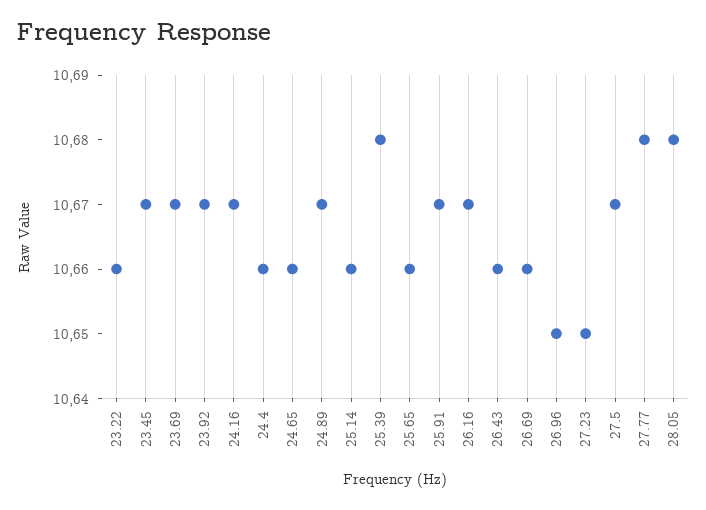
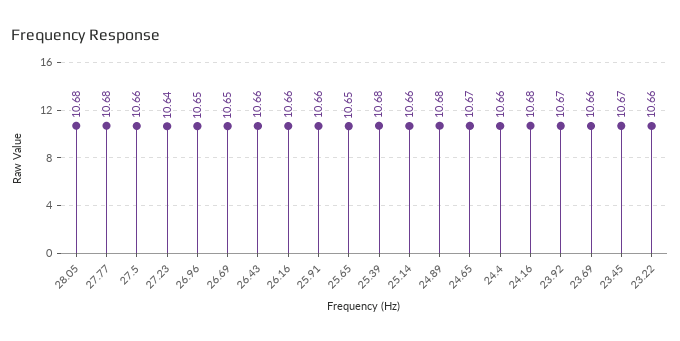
  {
    "23.22": 10.66,
    "23.45": 10.67,
-   "23.69": 10.67,
+   "23.69": 10.66,
    "23.92": 10.67,
-   "24.16": 10.67,
+   "24.16": 10.68,
    "24.4": 10.66,
-   "24.65": 10.66,
+   "24.65": 10.67,
-   "24.89": 10.67,
+   "24.89": 10.68,
    "25.14": 10.66,
    "25.39": 10.68,
-   "25.65": 10.66,
+   "25.65": 10.65,
-   "25.91": 10.67,
+   "25.91": 10.66,
-   "26.16": 10.67,
+   "26.16": 10.66,
    "26.43": 10.66,
-   "26.69": 10.66,
+   "26.69": 10.65,
    "26.96": 10.65,
-   "27.23": 10.65,
+   "27.23": 10.64,
-   "27.5": 10.67,
+   "27.5": 10.66,
    "27.77": 10.68,
    "28.05": 10.68
  }

